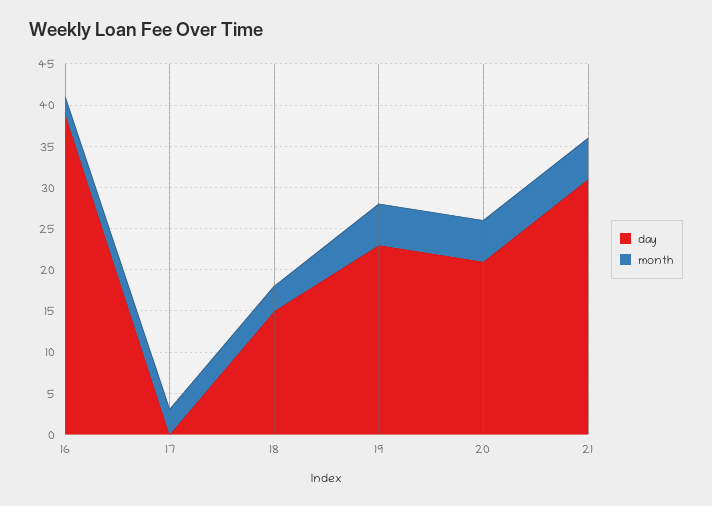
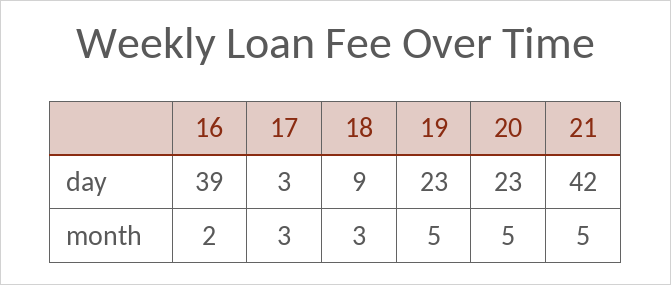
  {
    "day": {
      "16": 39,
-     "17": 0,
+     "17": 3,
-     "18": 15,
+     "18": 9,
      "19": 23,
-     "20": 21,
+     "20": 23,
-     "21": 31
+     "21": 42
    },
    "month": {
      "16": 2,
      "17": 3,
      "18": 3,
      "19": 5,
      "20": 5,
      "21": 5
    }
  }

